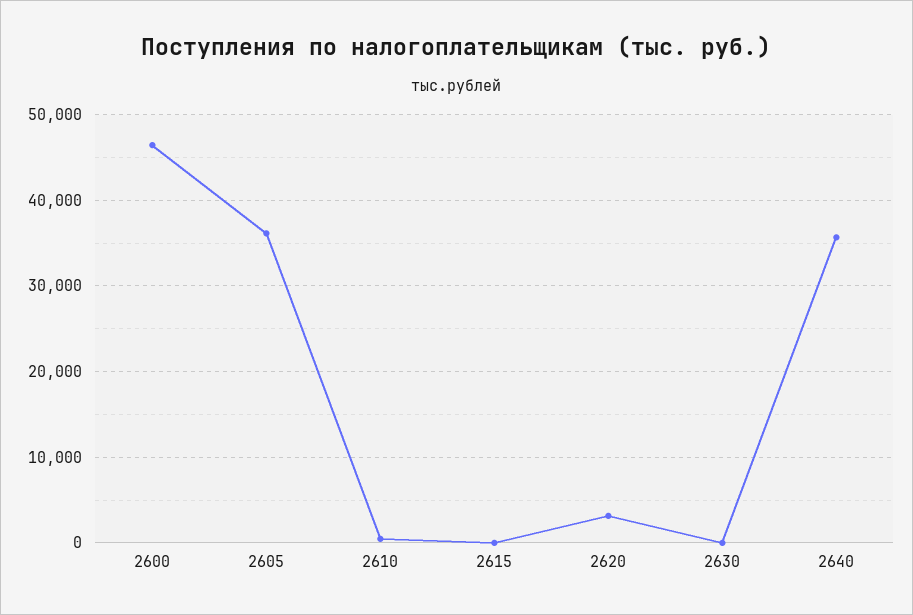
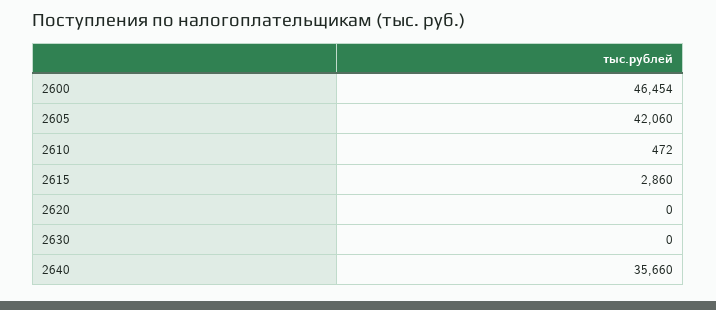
  {
    "2600": 46454,
-   "2605": 36000,
+   "2605": 42060,
    "2610": 472,
-   "2615": 0,
+   "2615": 2860,
-   "2620": 3000,
+   "2620": 0,
    "2630": 0,
    "2640": 35660
  }

